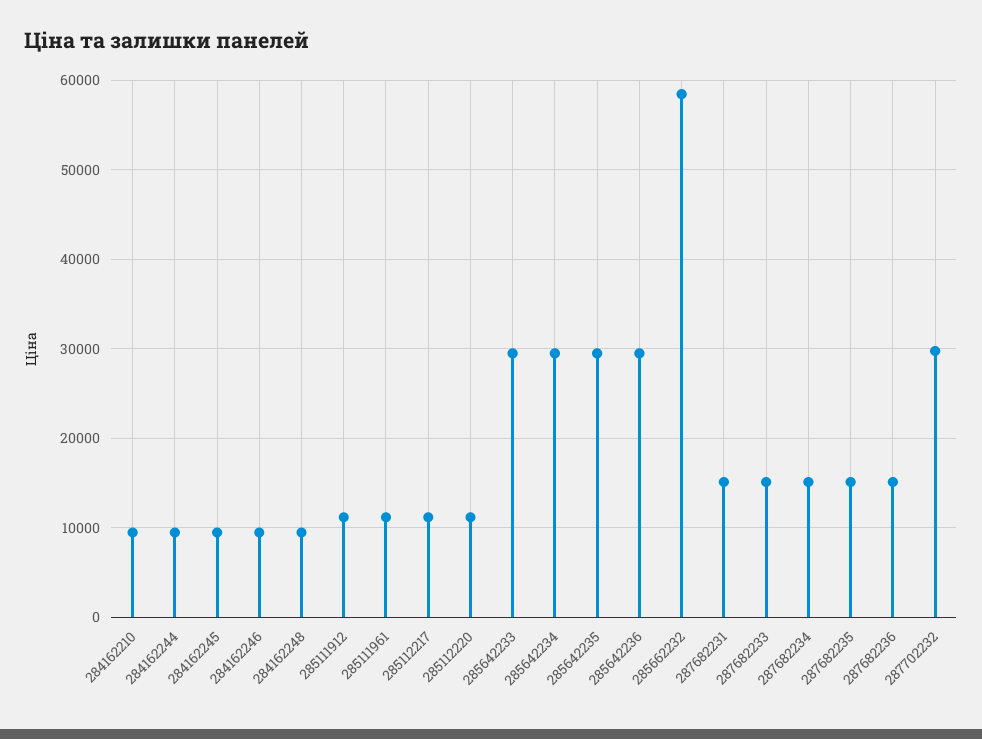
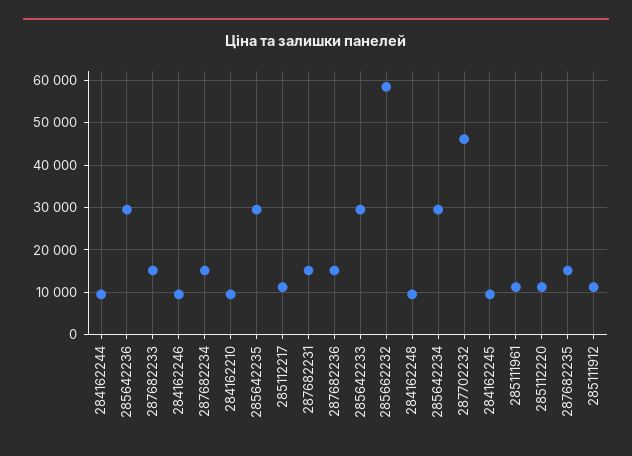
  {
    "284162210": 9000,
    "284162244": 9000,
    "284162245": 9000,
    "284162246": 9000,
    "284162248": 9000,
    "285111912": 11000,
    "285111961": 11000,
    "285112217": 11000,
    "285112220": 11000,
    "285642233": 29000,
    "285642234": 29000,
    "285642235": 29000,
    "285642236": 29000,
    "285662232": 58000,
    "287682231": 15000,
    "287682233": 15000,
    "287682234": 15000,
    "287682235": 15000,
    "287682236": 15000,
-   "287702232": 30000
+   "287702232": 46000
  }

